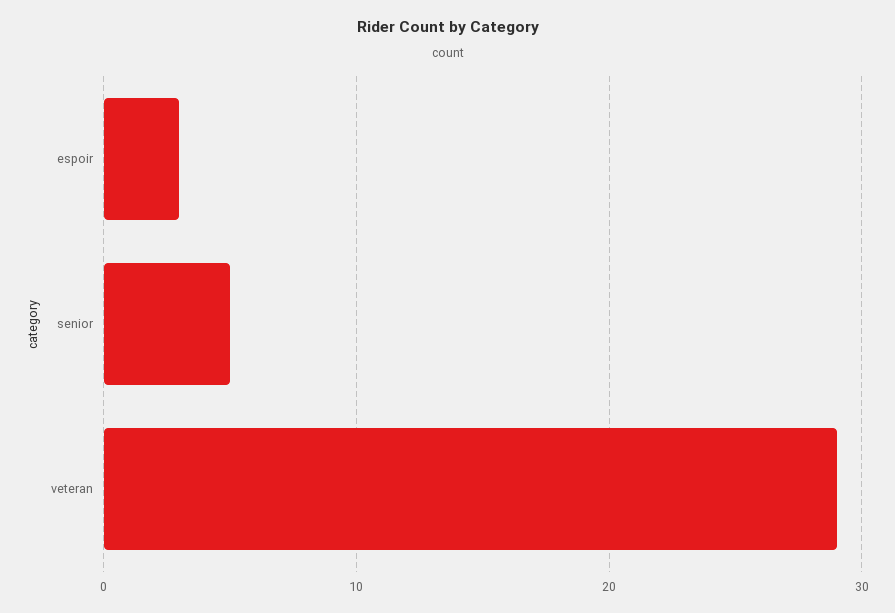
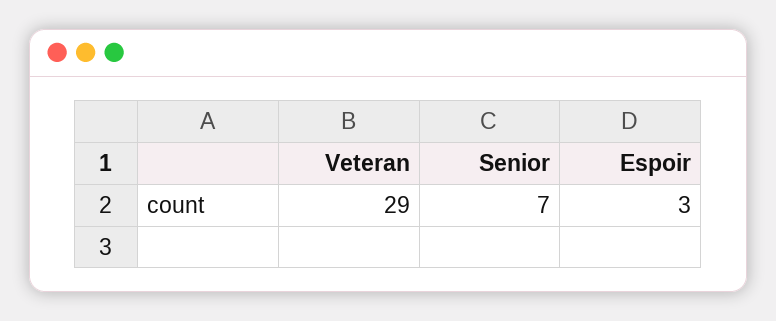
  {
    "espoir": 3,
-   "senior": 5,
+   "senior": 7,
    "veteran": 29
  }

